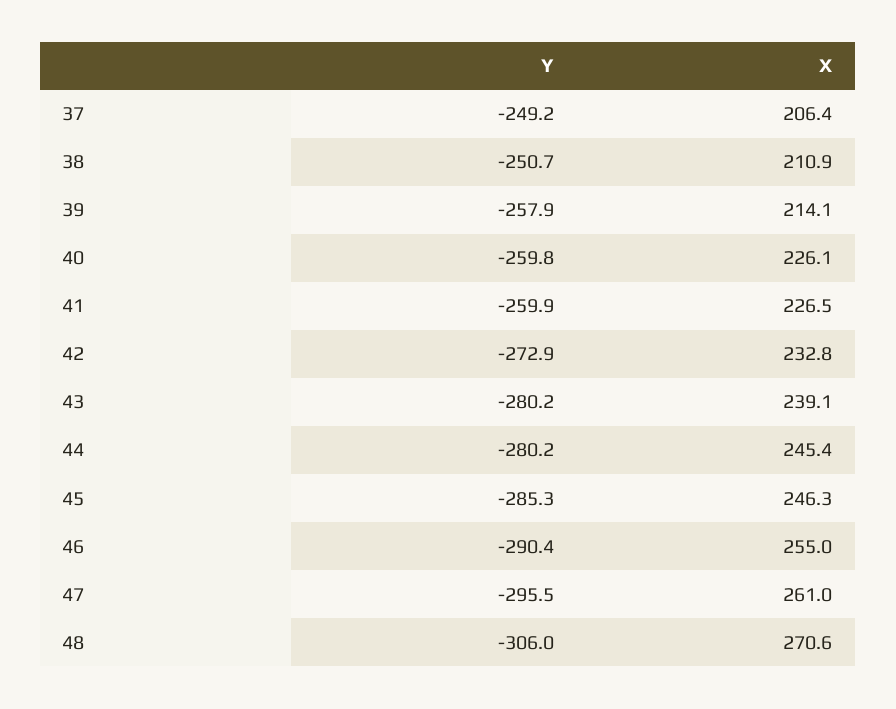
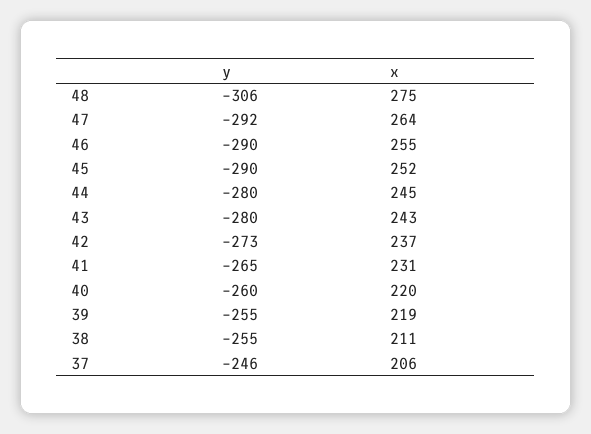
  {
    "Y": {
-     "37": -249.2,
+     "37": -246,
-     "38": -250.7,
+     "38": -255,
-     "39": -257.9,
+     "39": -255,
      "40": -259.8,
-     "41": -259.9,
+     "41": -265,
      "42": -272.9,
      "43": -280.2,
      "44": -280.2,
-     "45": -285.3,
+     "45": -290,
      "46": -290.4,
-     "47": -295.5,
+     "47": -292,
      "48": -306
    },
    "X": {
      "37": 206.4,
      "38": 210.9,
-     "39": 214.1,
+     "39": 219,
-     "40": 226.1,
+     "40": 220,
-     "41": 226.5,
+     "41": 231,
-     "42": 232.8,
+     "42": 237,
-     "43": 239.1,
+     "43": 243,
      "44": 245.4,
-     "45": 246.3,
+     "45": 252,
      "46": 255,
-     "47": 261,
+     "47": 264,
-     "48": 270.6
+     "48": 275
    }
  }

